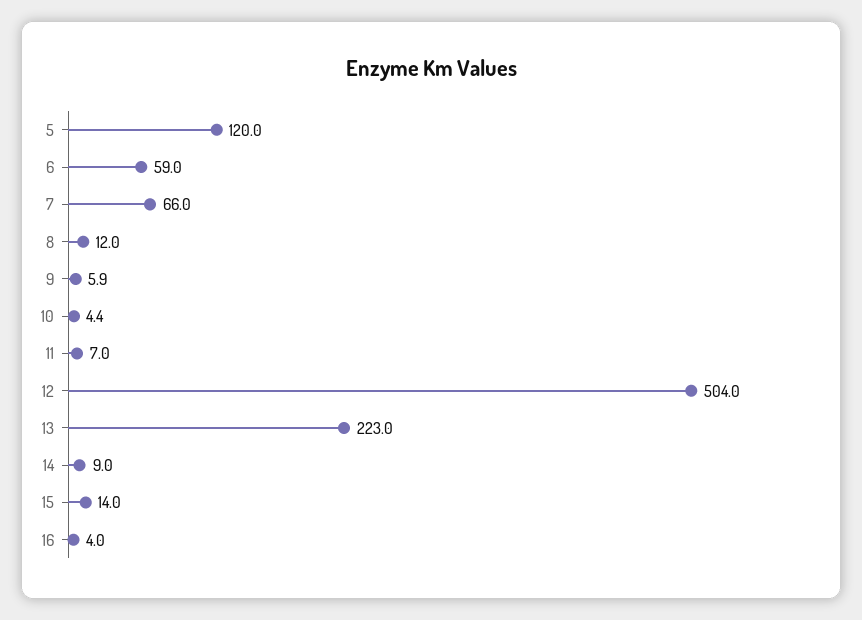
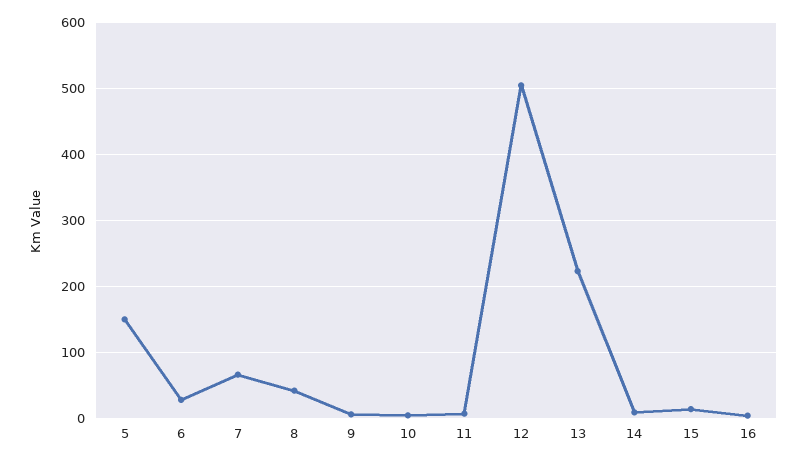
  {
-   "5": 120,
+   "5": 150,
-   "6": 59,
+   "6": 30,
    "7": 66,
-   "8": 12,
+   "8": 40,
    "9": 5.9,
    "10": 4.4,
    "11": 7,
    "12": 504,
    "13": 223,
    "14": 9,
    "15": 14,
    "16": 4
  }

